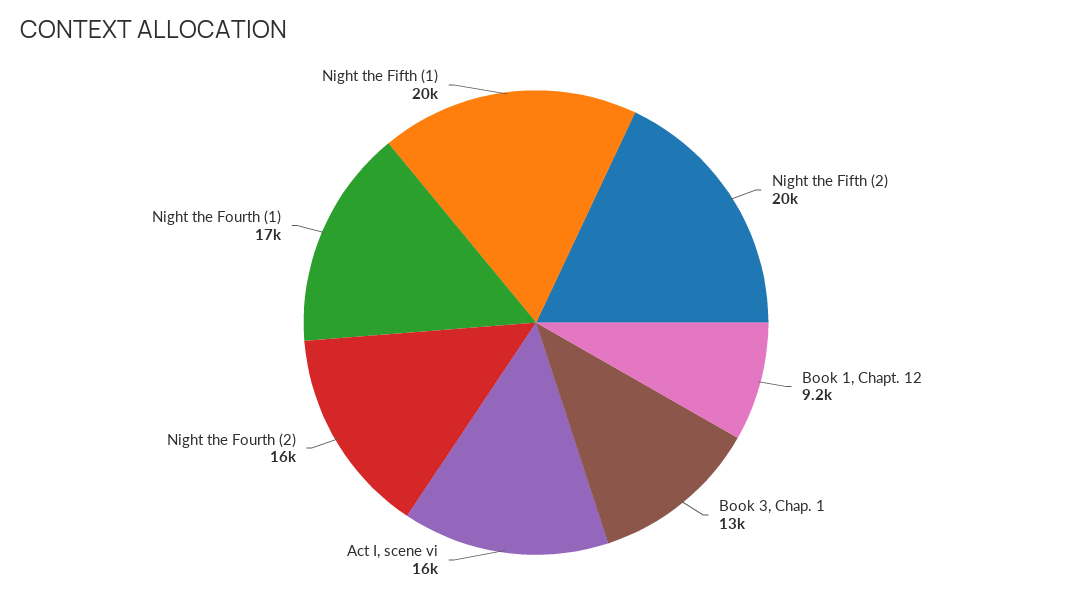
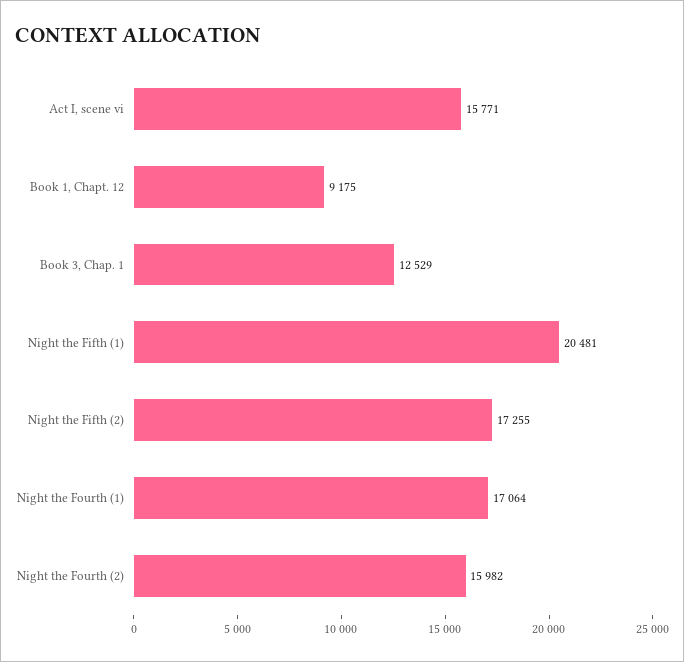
  {
-   "Night the Fifth (2)": 20000,
+   "Night the Fifth (2)": 17255,
    "Book 1, Chapt. 12": 9175,
    "Book 3, Chap. 1": 12529,
    "Act I, scene vi": 15771,
    "Night the Fourth (2)": 15982,
    "Night the Fourth (1)": 17064,
    "Night the Fifth (1)": 20481
  }

